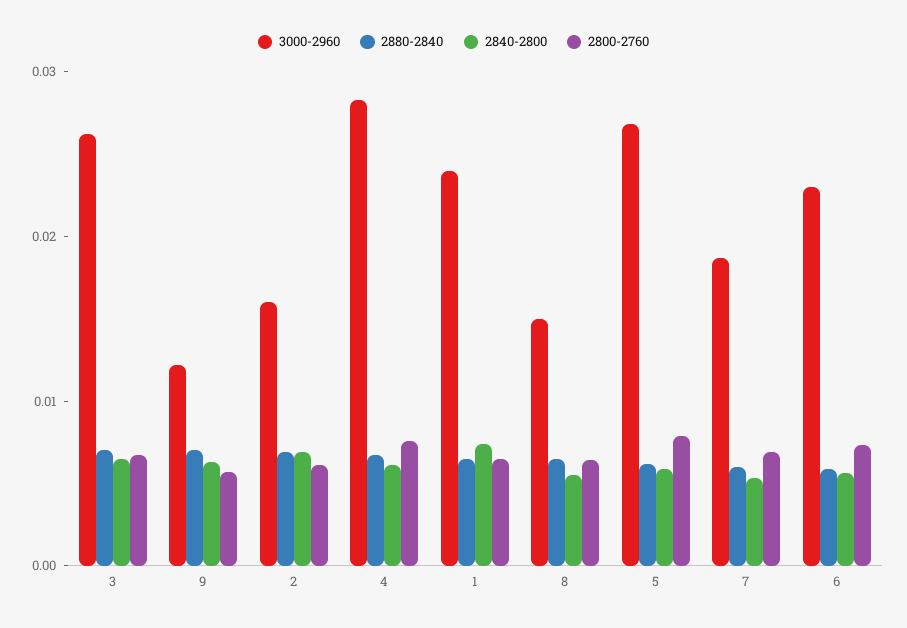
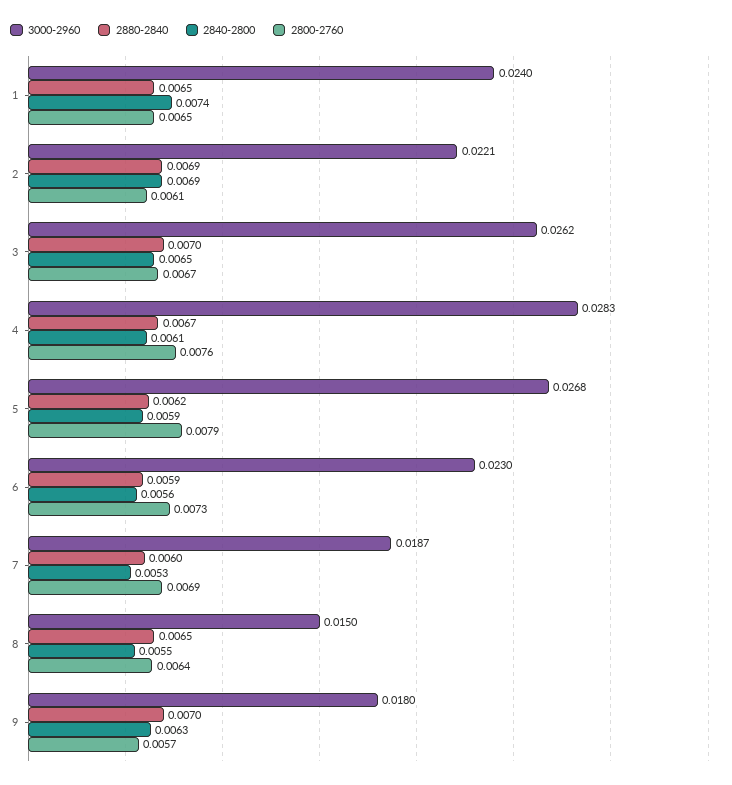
  {
    "3000-2960": {
      "3": 0.0262,
-     "9": 0.012,
+     "9": 0.018,
-     "2": 0.016,
+     "2": 0.0221,
      "4": 0.0283,
      "1": 0.024,
      "8": 0.015,
      "5": 0.0268,
      "7": 0.0187,
      "6": 0.023
    },
    "2880-2840": {
      "3": 0.007,
      "9": 0.007,
      "2": 0.0069,
      "4": 0.0067,
      "1": 0.0065,
      "8": 0.0065,
      "5": 0.0062,
      "7": 0.006,
      "6": 0.0059
    },
    "2840-2800": {
      "3": 0.0065,
      "9": 0.0063,
      "2": 0.0069,
      "4": 0.0061,
      "1": 0.0074,
      "8": 0.0055,
      "5": 0.0059,
      "7": 0.0053,
      "6": 0.0056
    },
    "2800-2760": {
      "3": 0.0067,
      "9": 0.0057,
      "2": 0.0061,
      "4": 0.0076,
      "1": 0.0065,
      "8": 0.0064,
      "5": 0.0079,
      "7": 0.0069,
      "6": 0.0073
    }
  }

